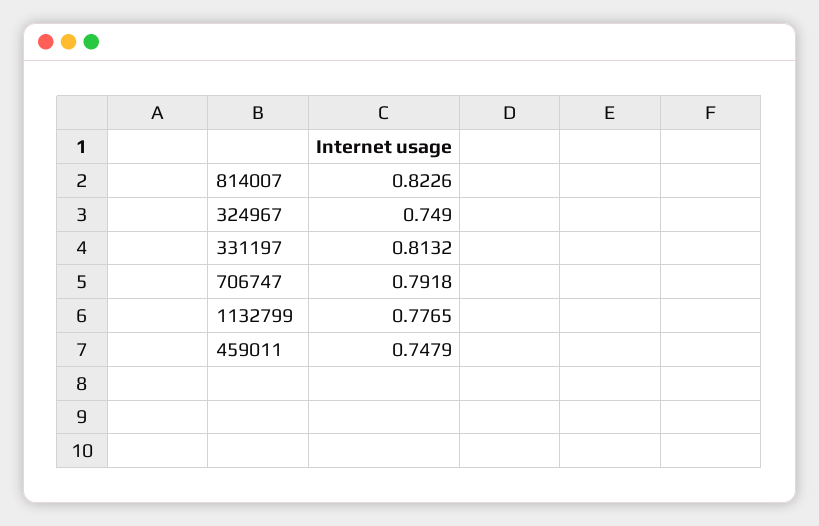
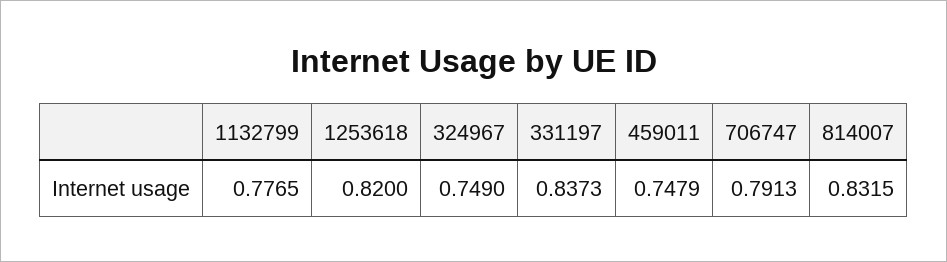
  {
-   "814007": 0.8226,
+   "814007": 0.8315,
    "324967": 0.749,
-   "331197": 0.8132,
+   "331197": 0.8373,
-   "706747": 0.7918,
+   "706747": 0.7913,
    "1132799": 0.7765,
-   "459011": 0.7479
+   "459011": 0.7479,
+   "1253618": 0.82
  }

